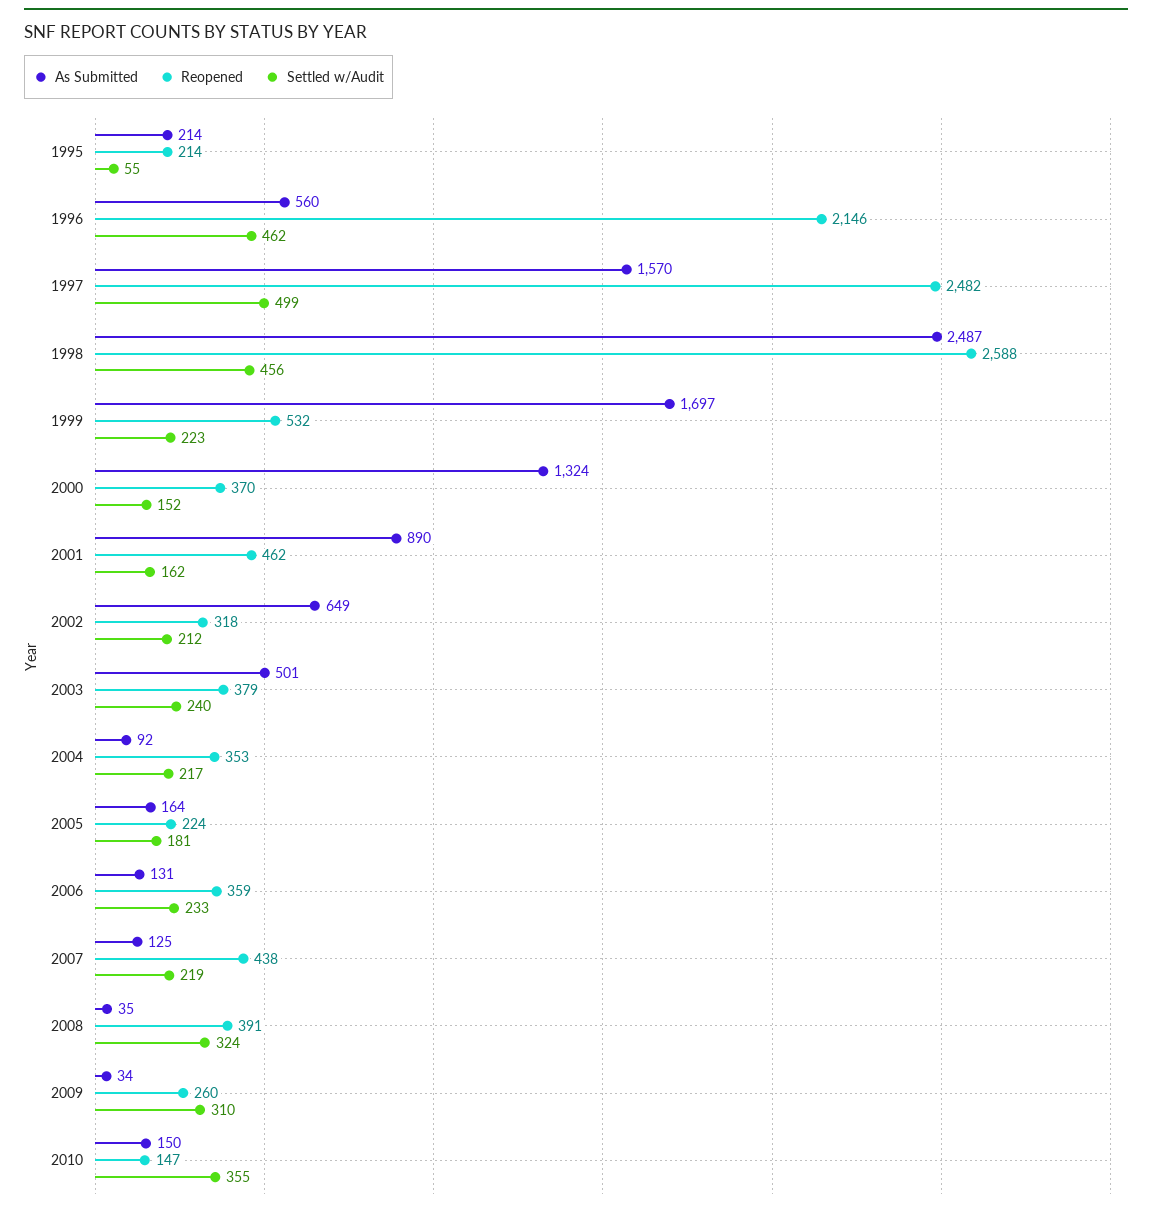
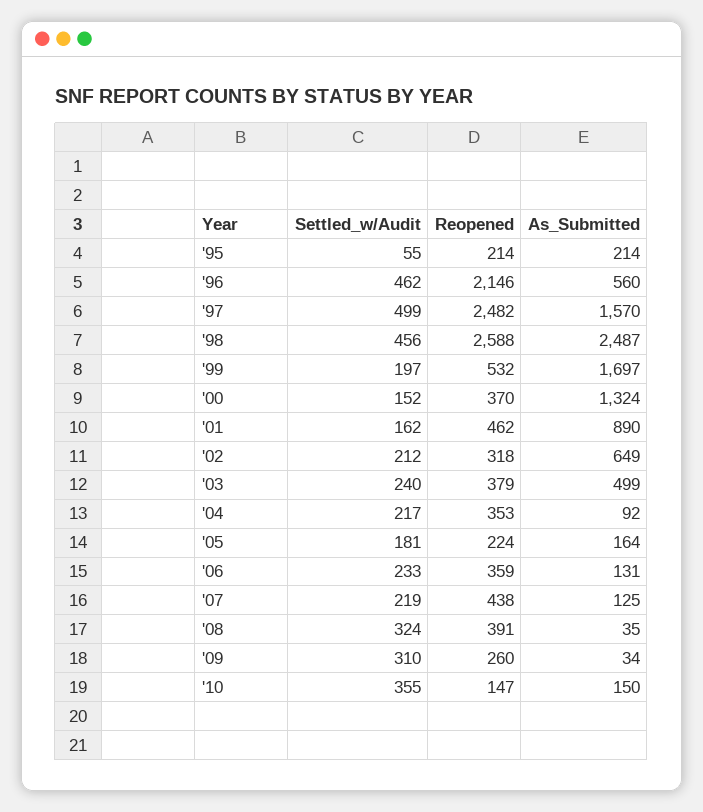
  {
    "As Submitted": {
      "1995": 214,
      "1996": 560,
      "1997": 1570,
      "1998": 2487,
      "1999": 1697,
      "2000": 1324,
      "2001": 890,
      "2002": 649,
-     "2003": 501,
+     "2003": 499,
      "2004": 92,
      "2005": 164,
      "2006": 131,
      "2007": 125,
      "2008": 35,
      "2009": 34,
      "2010": 150
    },
    "Reopened": {
      "1995": 214,
      "1996": 2146,
      "1997": 2482,
      "1998": 2588,
      "1999": 532,
      "2000": 370,
      "2001": 462,
      "2002": 318,
      "2003": 379,
      "2004": 353,
      "2005": 224,
      "2006": 359,
      "2007": 438,
      "2008": 391,
      "2009": 260,
      "2010": 147
    },
    "Settled w/Audit": {
      "1995": 55,
      "1996": 462,
      "1997": 499,
      "1998": 456,
-     "1999": 223,
+     "1999": 197,
      "2000": 152,
      "2001": 162,
      "2002": 212,
      "2003": 240,
      "2004": 217,
      "2005": 181,
      "2006": 233,
      "2007": 219,
      "2008": 324,
      "2009": 310,
      "2010": 355
    }
  }

